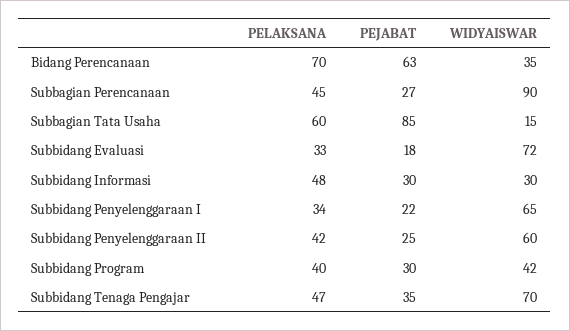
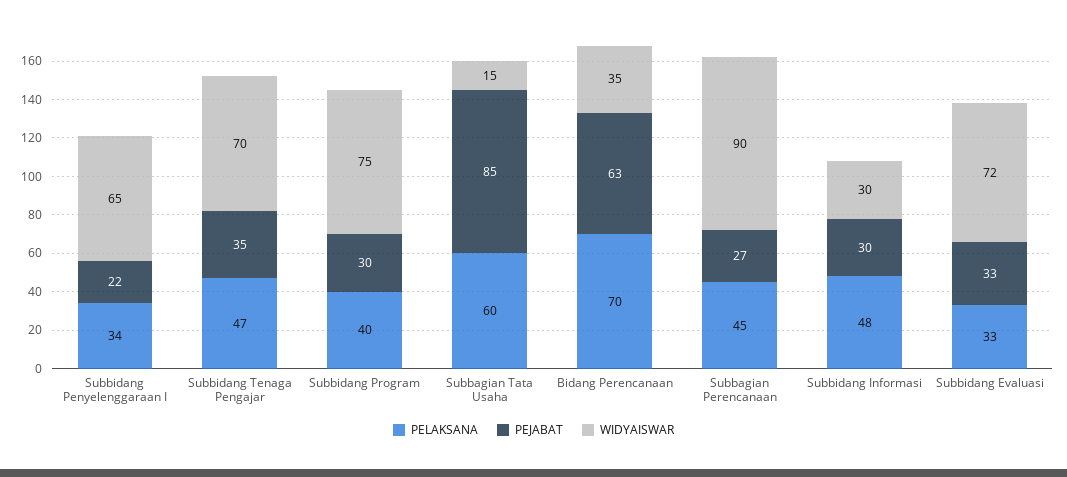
  {
    "PELAKSANA": {
      "Bidang Perencanaan": 70,
      "Subbagian Perencanaan": 45,
      "Subbagian Tata Usaha": 60,
      "Subbidang Evaluasi": 33,
      "Subbidang Informasi": 48,
      "Subbidang Penyelenggaraan I": 34,
-     "Subbidang Penyelenggaraan II": 42,
      "Subbidang Program": 40,
      "Subbidang Tenaga Pengajar": 47
    },
    "PEJABAT": {
      "Bidang Perencanaan": 63,
      "Subbagian Perencanaan": 27,
      "Subbagian Tata Usaha": 85,
-     "Subbidang Evaluasi": 18,
+     "Subbidang Evaluasi": 33,
      "Subbidang Informasi": 30,
      "Subbidang Penyelenggaraan I": 22,
-     "Subbidang Penyelenggaraan II": 25,
      "Subbidang Program": 30,
      "Subbidang Tenaga Pengajar": 35
    },
    "WIDYAISWAR": {
      "Bidang Perencanaan": 35,
      "Subbagian Perencanaan": 90,
      "Subbagian Tata Usaha": 15,
      "Subbidang Evaluasi": 72,
      "Subbidang Informasi": 30,
      "Subbidang Penyelenggaraan I": 65,
-     "Subbidang Penyelenggaraan II": 60,
-     "Subbidang Program": 42,
+     "Subbidang Program": 75,
      "Subbidang Tenaga Pengajar": 70
    }
  }

